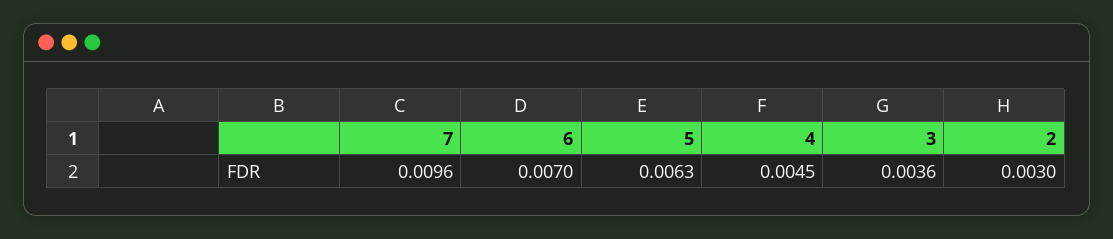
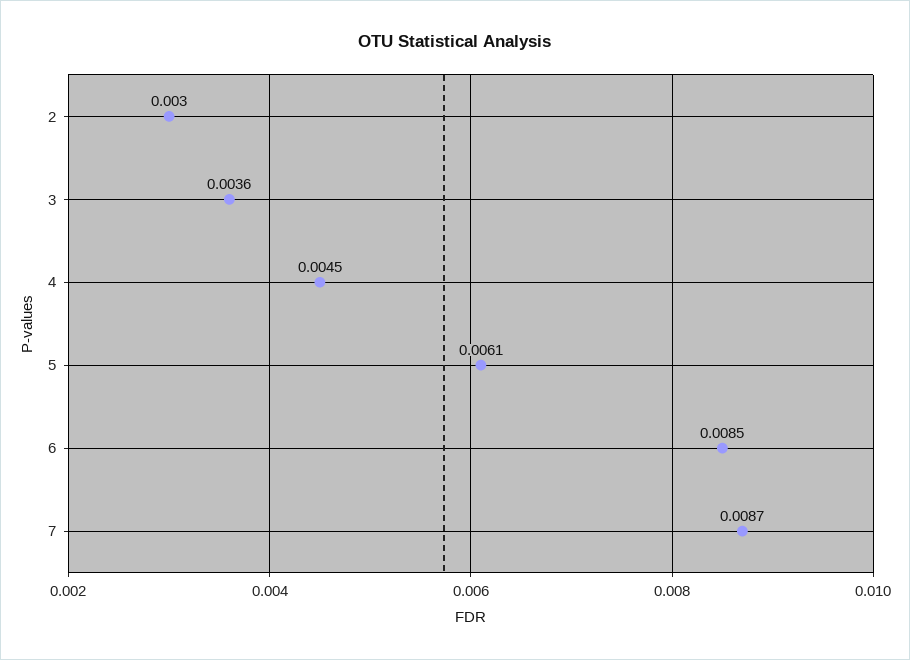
  {
-   "7": 0.0096,
+   "7": 0.0087,
-   "6": 0.007,
+   "6": 0.0085,
-   "5": 0.0063,
+   "5": 0.0061,
    "4": 0.0045,
    "3": 0.0036,
    "2": 0.003
  }

